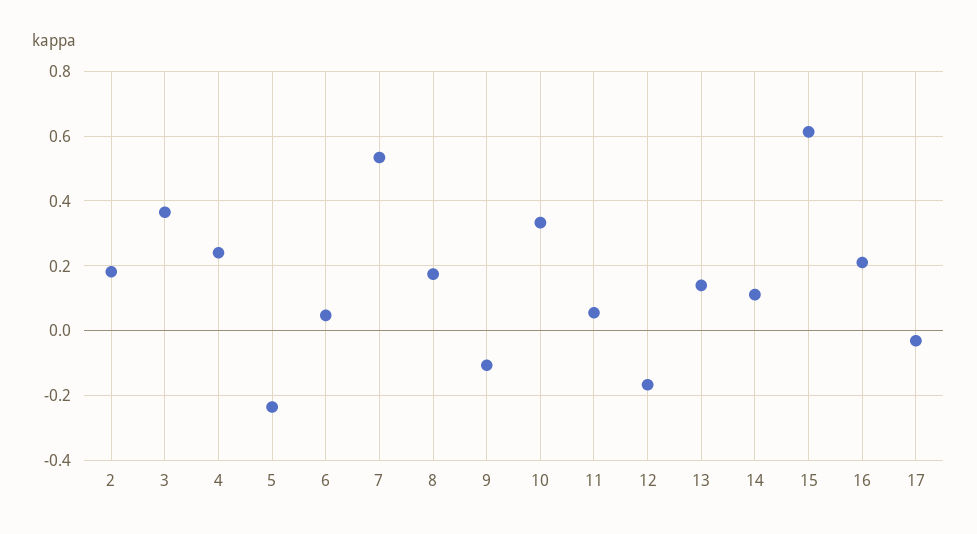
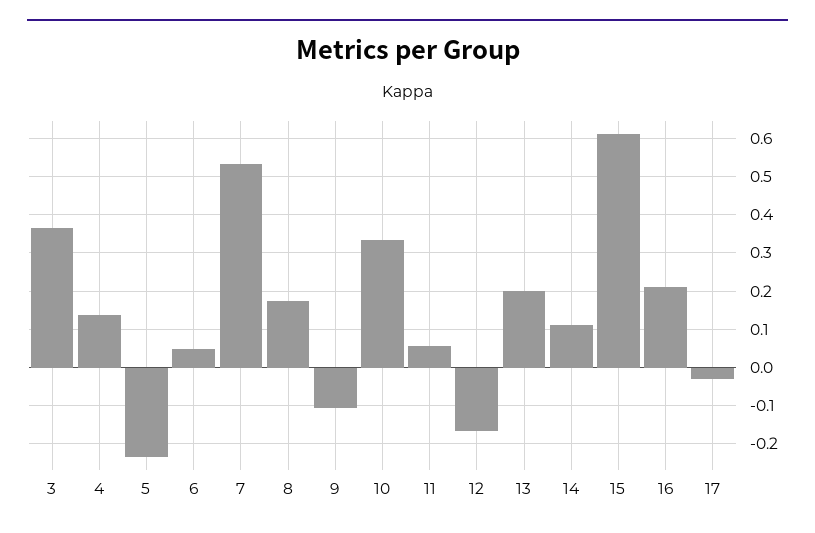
  {
-   "2": 0.18,
    "3": 0.36,
-   "4": 0.24,
+   "4": 0.14,
    "5": -0.24,
    "6": 0.04,
    "7": 0.54,
    "8": 0.18,
    "9": -0.1,
    "10": 0.34,
    "11": 0.06,
    "12": -0.16,
-   "13": 0.14,
+   "13": 0.2,
    "14": 0.12,
    "15": 0.62,
    "16": 0.22,
    "17": -0.04
  }

